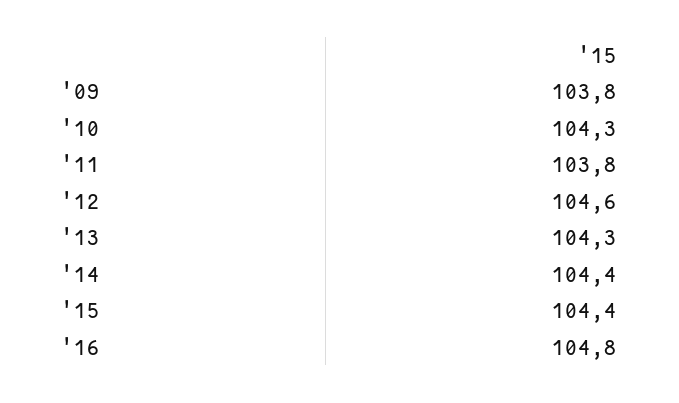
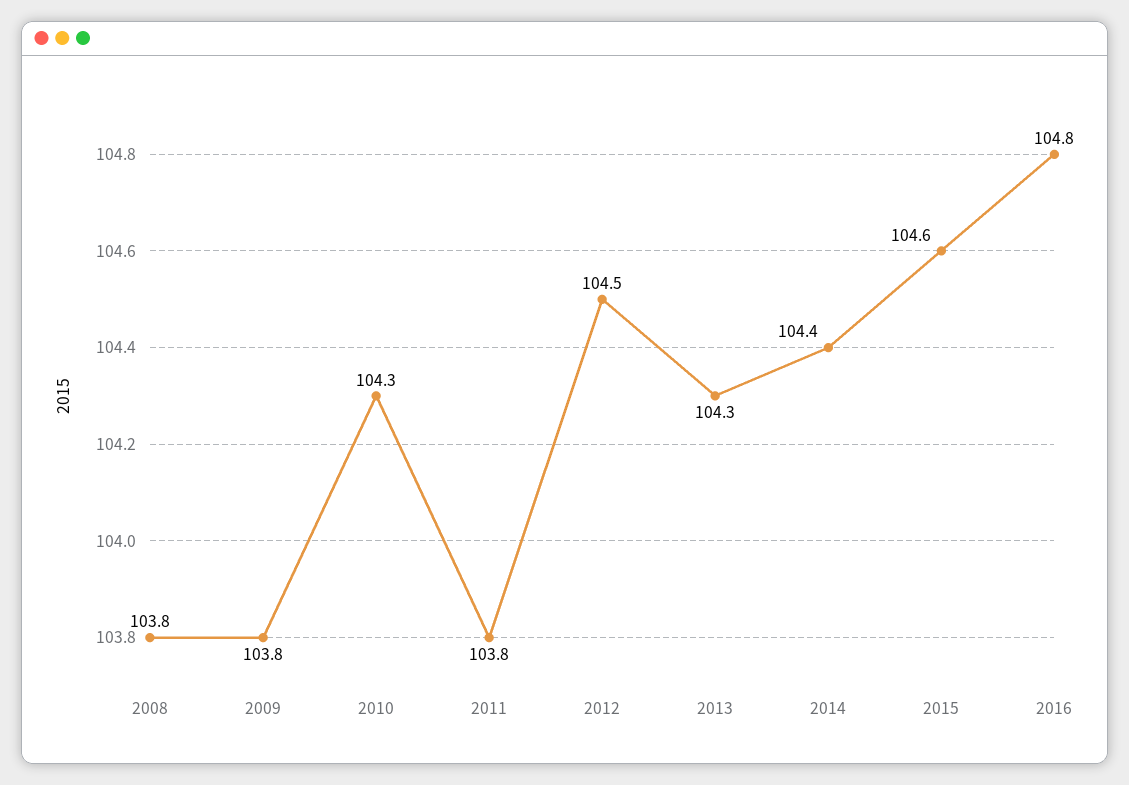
  {
    "'09": 103.8,
    "'10": 104.3,
    "'11": 103.8,
-   "'12": 104.6,
+   "'12": 104.5,
    "'13": 104.3,
    "'14": 104.4,
-   "'15": 104.4,
+   "'15": 104.6,
-   "'16": 104.8
+   "'16": 104.8,
+   "2008": 103.8
  }

